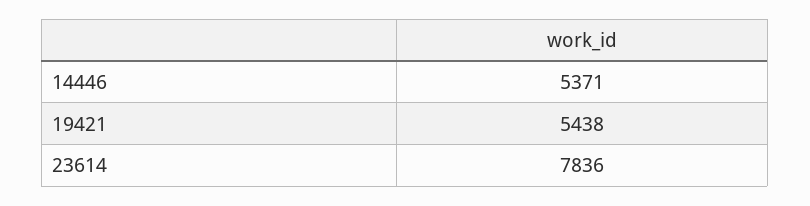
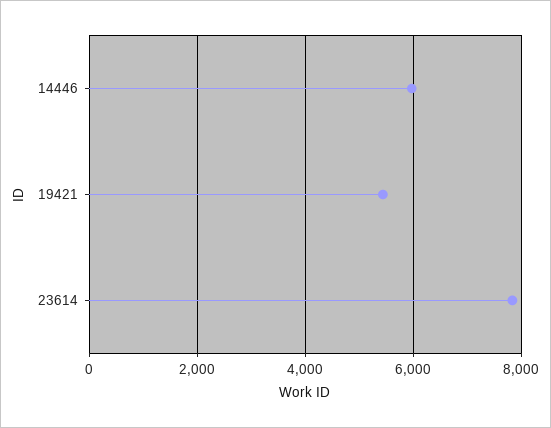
  {
-   "14446": 5371,
+   "14446": 6000,
    "19421": 5438,
    "23614": 7836
  }

